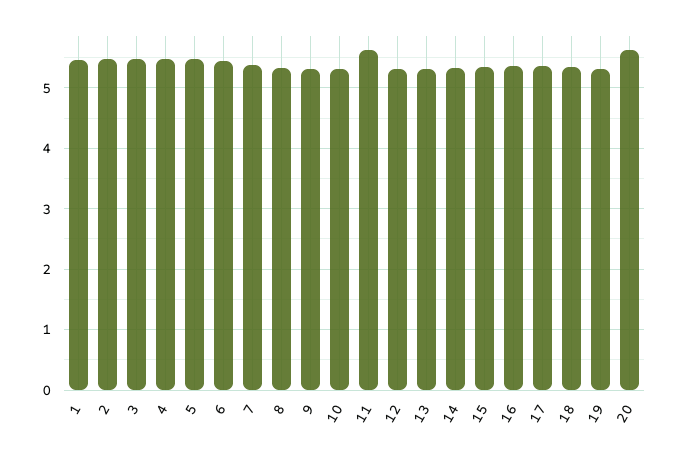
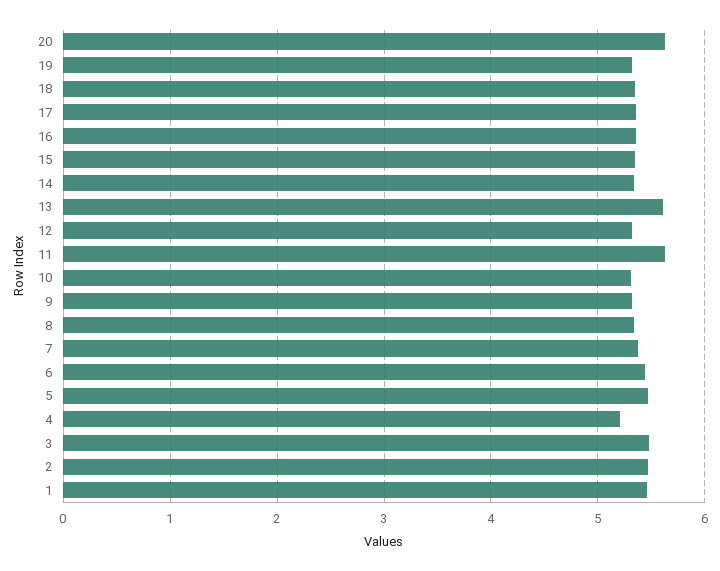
  {
    "1": 5.5,
    "2": 5.5,
    "3": 5.5,
-   "4": 5.5,
+   "4": 5.2,
    "5": 5.5,
    "6": 5.4,
    "7": 5.4,
    "8": 5.3,
    "9": 5.3,
    "10": 5.3,
    "11": 5.6,
    "12": 5.3,
-   "13": 5.3,
+   "13": 5.6,
    "14": 5.3,
    "15": 5.3,
    "16": 5.4,
    "17": 5.4,
    "18": 5.3,
    "19": 5.3,
    "20": 5.6
  }

